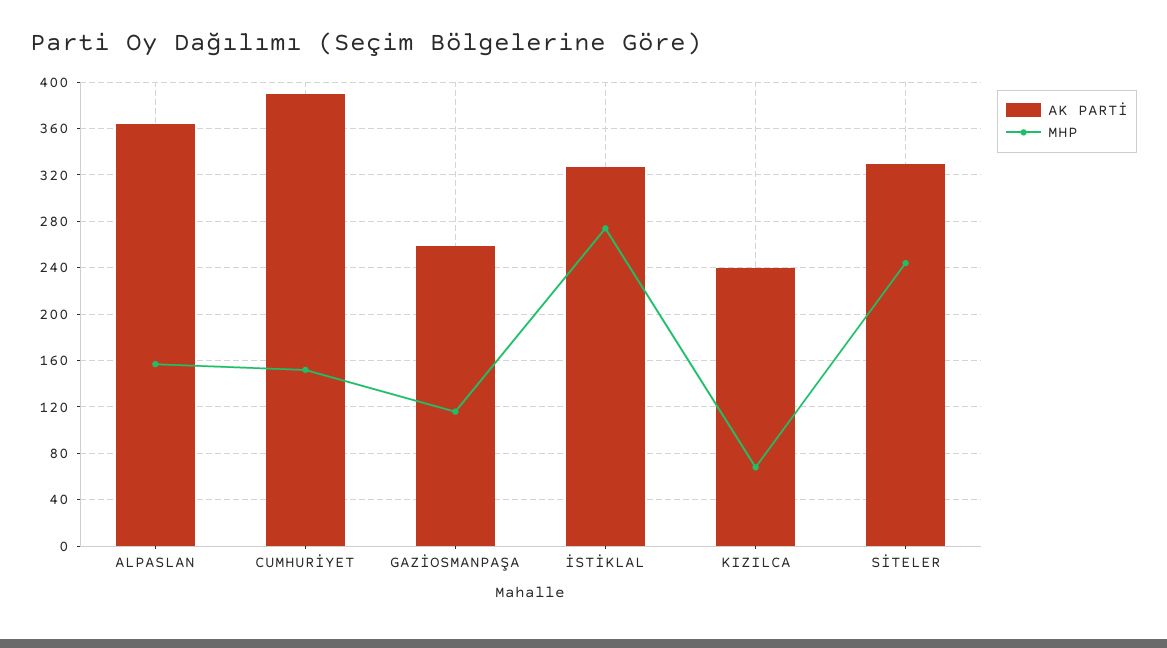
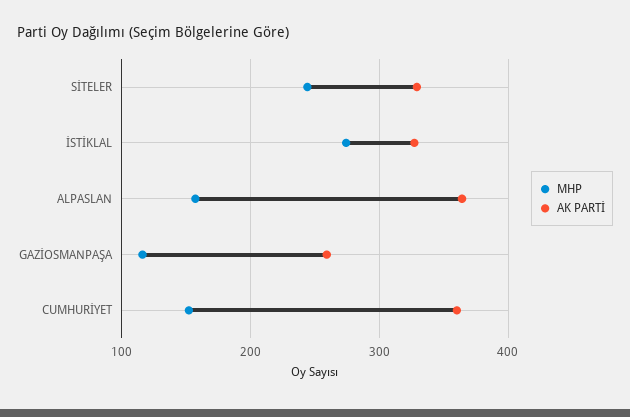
  {
    "AK PARTİ": {
      "ALPASLAN": 360,
-     "CUMHURİYET": 390,
+     "CUMHURİYET": 360,
      "GAZİOSMANPAŞA": 260,
      "İSTİKLAL": 330,
-     "KIZILCA": 240,
      "SİTELER": 330
    },
    "MHP": {
      "ALPASLAN": 160,
      "CUMHURİYET": 150,
      "GAZİOSMANPAŞA": 120,
      "İSTİKLAL": 270,
-     "KIZILCA": 70,
      "SİTELER": 240
    }
  }

